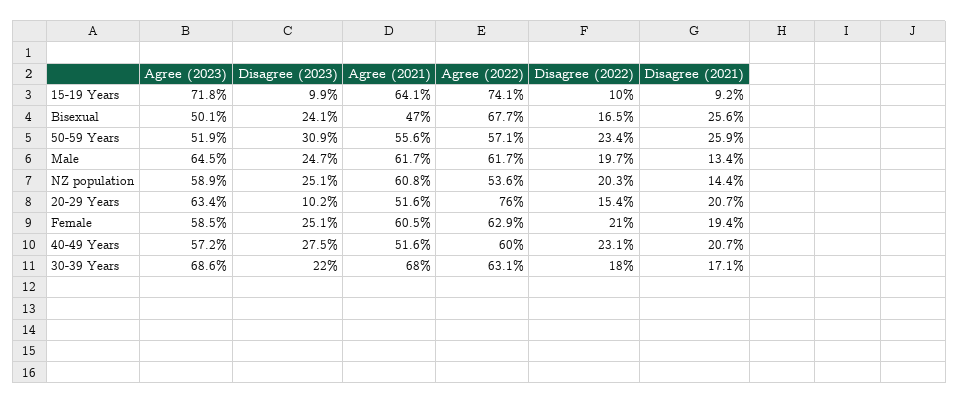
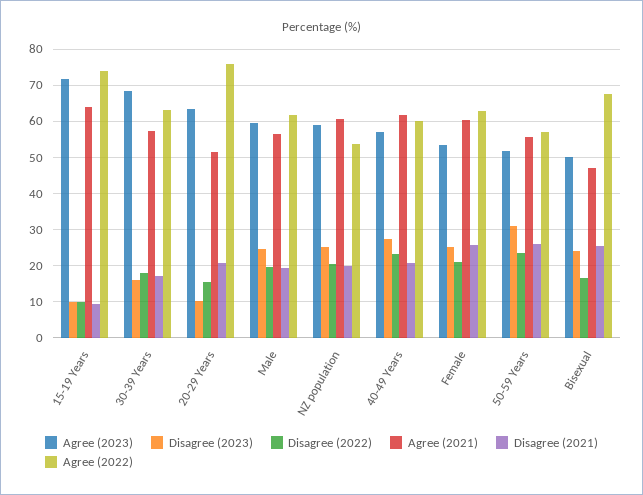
  {
    "Agree (2023)": {
      "15-19 Years": 71.8,
      "Bisexual": 50.1,
      "50-59 Years": 51.9,
-     "Male": 64.5,
+     "Male": 60,
      "NZ population": 58.9,
      "20-29 Years": 63.4,
-     "Female": 58.5,
+     "Female": 54,
      "40-49 Years": 57.2,
      "30-39 Years": 68.6
    },
    "Disagree (2023)": {
      "15-19 Years": 9.9,
      "Bisexual": 24.1,
      "50-59 Years": 30.9,
      "Male": 24.7,
      "NZ population": 25.1,
      "20-29 Years": 10.2,
      "Female": 25.1,
      "40-49 Years": 27.5,
-     "30-39 Years": 22
+     "30-39 Years": 16
    },
    "Agree (2021)": {
      "15-19 Years": 64.1,
      "Bisexual": 47,
      "50-59 Years": 55.6,
-     "Male": 61.7,
+     "Male": 56,
      "NZ population": 60.8,
      "20-29 Years": 51.6,
      "Female": 60.5,
-     "40-49 Years": 51.6,
+     "40-49 Years": 62,
-     "30-39 Years": 68
+     "30-39 Years": 58
    },
    "Agree (2022)": {
      "15-19 Years": 74.1,
      "Bisexual": 67.7,
      "50-59 Years": 57.1,
      "Male": 61.7,
      "NZ population": 53.6,
      "20-29 Years": 76,
      "Female": 62.9,
      "40-49 Years": 60,
      "30-39 Years": 63.1
    },
    "Disagree (2022)": {
      "15-19 Years": 10,
      "Bisexual": 16.5,
      "50-59 Years": 23.4,
      "Male": 19.7,
      "NZ population": 20.3,
      "20-29 Years": 15.4,
      "Female": 21,
      "40-49 Years": 23.1,
      "30-39 Years": 18
    },
    "Disagree (2021)": {
      "15-19 Years": 9.2,
      "Bisexual": 25.6,
      "50-59 Years": 25.9,
-     "Male": 13.4,
+     "Male": 20,
-     "NZ population": 14.4,
+     "NZ population": 20,
      "20-29 Years": 20.7,
-     "Female": 19.4,
+     "Female": 26,
      "40-49 Years": 20.7,
      "30-39 Years": 17.1
    }
  }

